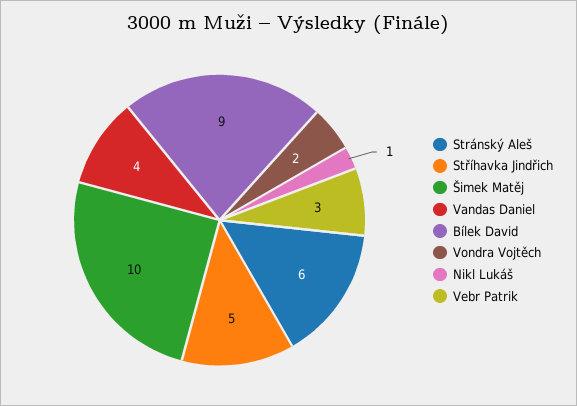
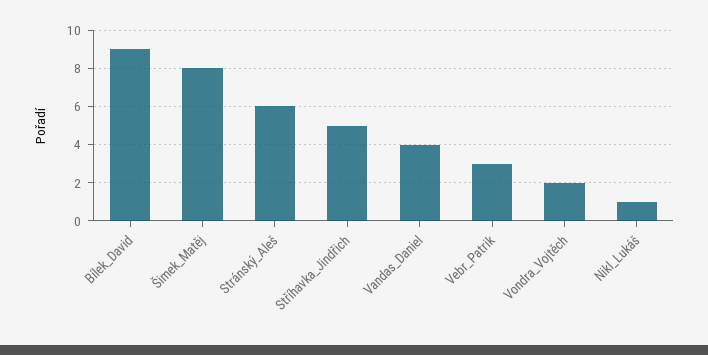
  {
    "Stránský Aleš": 6,
    "Stříhavka Jindřich": 5,
-   "Šimek Matěj": 10,
+   "Šimek Matěj": 8,
    "Vandas Daniel": 4,
    "Bílek David": 9,
    "Vondra Vojtěch": 2,
    "Nikl Lukáš": 1,
    "Vebr Patrik": 3
  }

